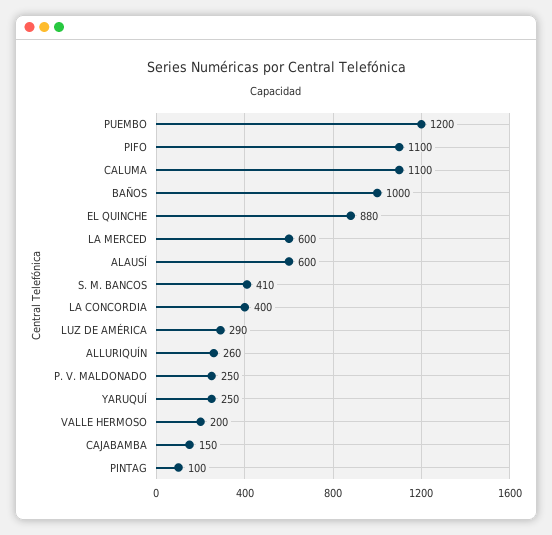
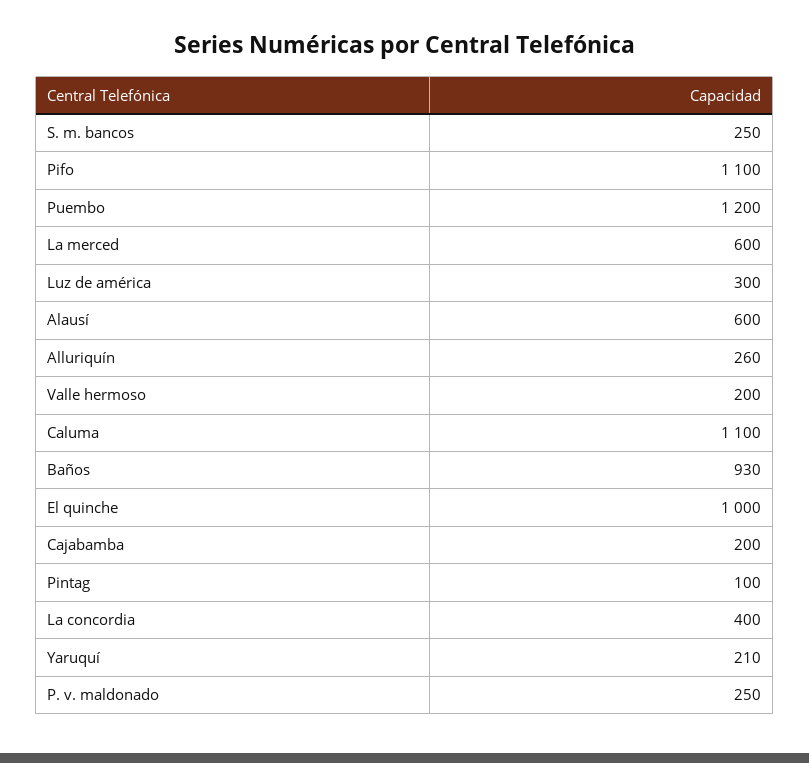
  {
    "PUEMBO": 1200,
    "PIFO": 1100,
    "CALUMA": 1100,
-   "BAÑOS": 1000,
+   "BAÑOS": 930,
-   "EL QUINCHE": 880,
+   "EL QUINCHE": 1000,
    "LA MERCED": 600,
    "ALAUSÍ": 600,
-   "S. M. BANCOS": 410,
+   "S. M. BANCOS": 250,
    "LA CONCORDIA": 400,
-   "LUZ DE AMÉRICA": 290,
+   "LUZ DE AMÉRICA": 300,
    "ALLURIQUÍN": 260,
    "P. V. MALDONADO": 250,
-   "YARUQUÍ": 250,
+   "YARUQUÍ": 210,
    "VALLE HERMOSO": 200,
-   "CAJABAMBA": 150,
+   "CAJABAMBA": 200,
    "PINTAG": 100
  }

